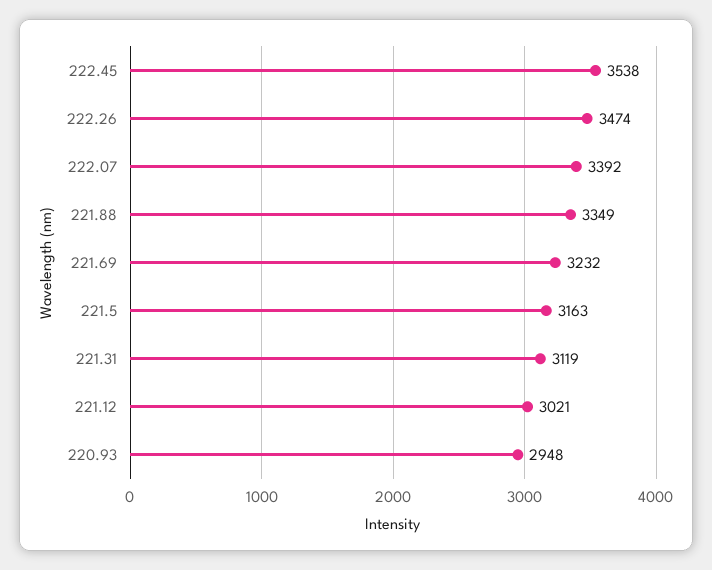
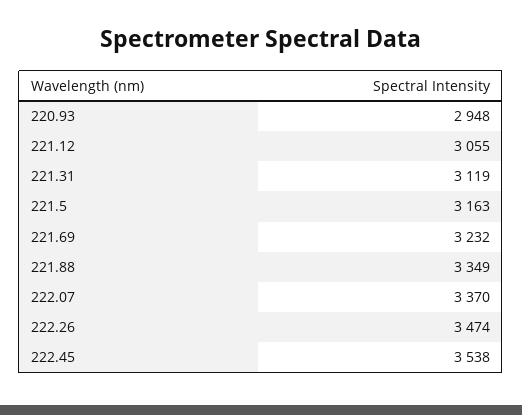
  {
    "222.45": 3538,
    "222.26": 3474,
-   "222.07": 3392,
+   "222.07": 3370,
    "221.88": 3349,
    "221.69": 3232,
    "221.5": 3163,
    "221.31": 3119,
-   "221.12": 3021,
+   "221.12": 3055,
    "220.93": 2948
  }

